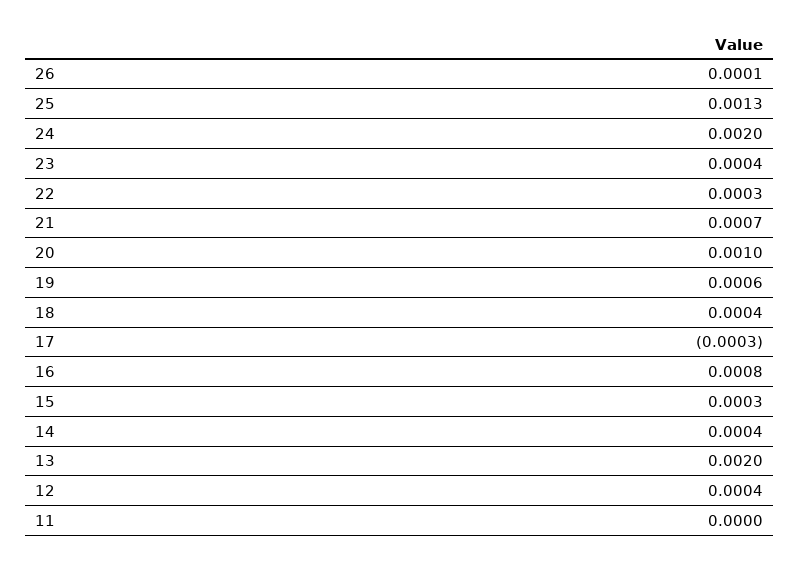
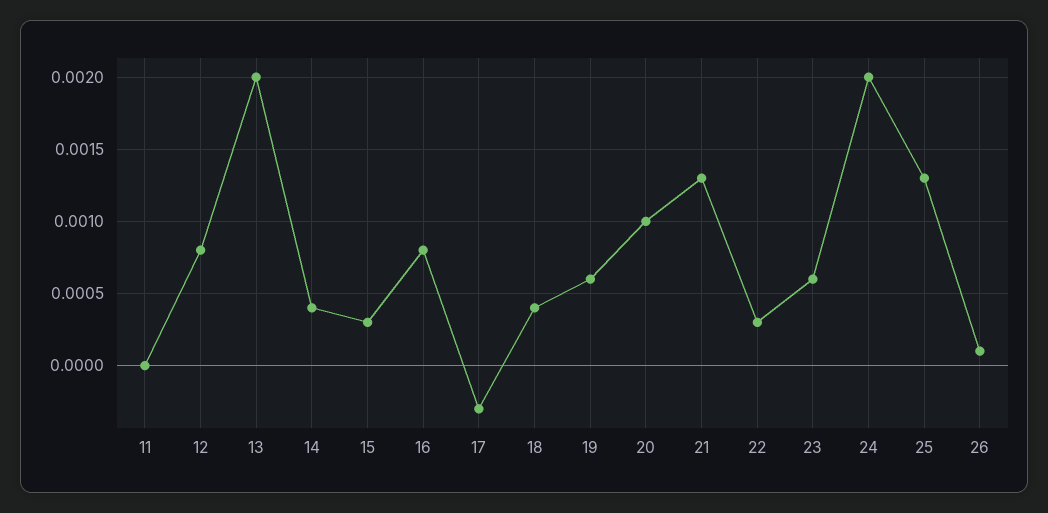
  {
    "26": 0.0001,
    "25": 0.0013,
    "24": 0.002,
-   "23": 0.0004,
+   "23": 0.0006,
    "22": 0.0003,
-   "21": 0.0007,
+   "21": 0.0013,
    "20": 0.001,
    "19": 0.0006,
    "18": 0.0004,
    "17": -0.0003,
    "16": 0.0008,
    "15": 0.0003,
    "14": 0.0004,
    "13": 0.002,
-   "12": 0.0004,
+   "12": 0.0008,
    "11": 0
  }

